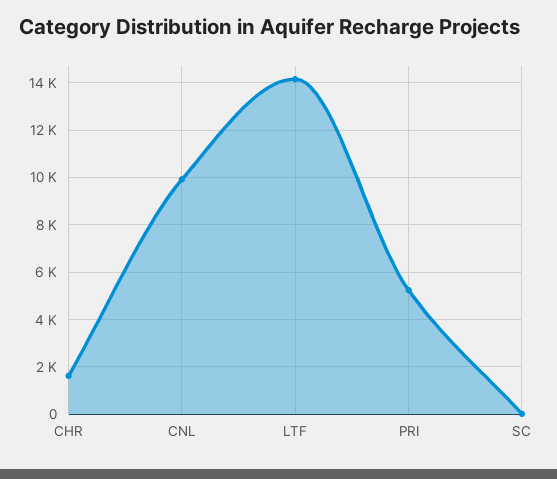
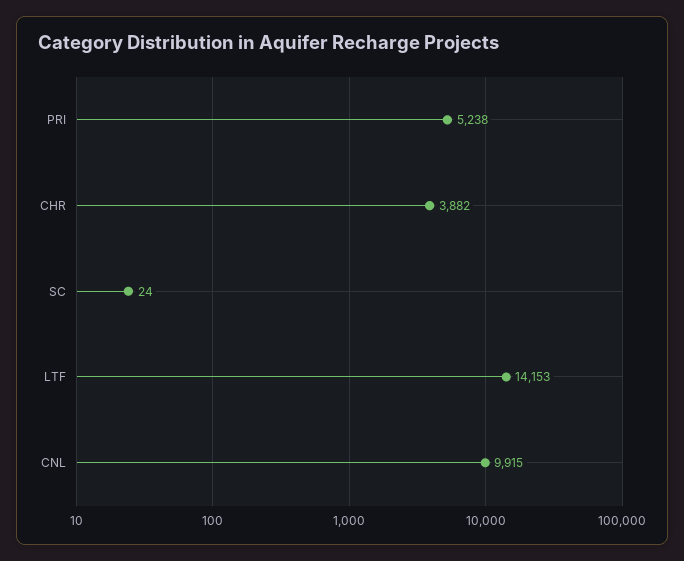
  {
-   "CHR": 1500,
+   "CHR": 3882,
    "CNL": 9915,
    "LTF": 14153,
    "PRI": 5238,
    "SC": 24
  }

